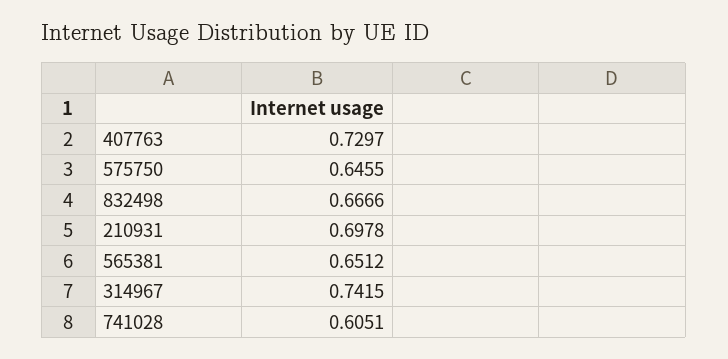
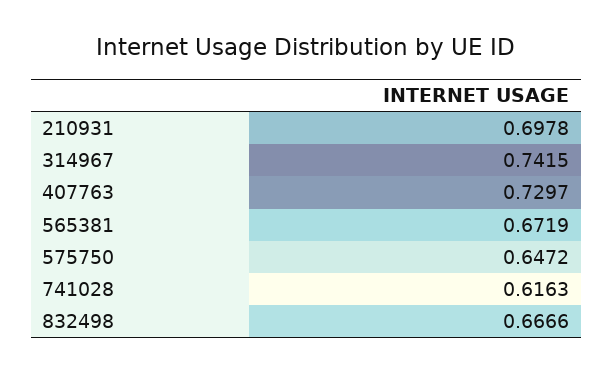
  {
    "407763": 0.7297,
-   "575750": 0.6455,
+   "575750": 0.6472,
    "832498": 0.6666,
    "210931": 0.6978,
-   "565381": 0.6512,
+   "565381": 0.6719,
    "314967": 0.7415,
-   "741028": 0.6051
+   "741028": 0.6163
  }

